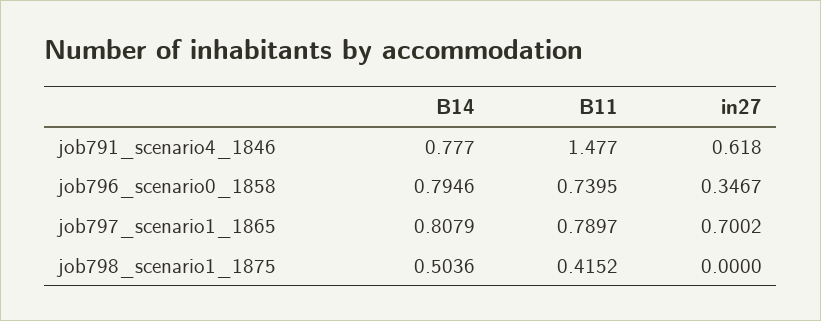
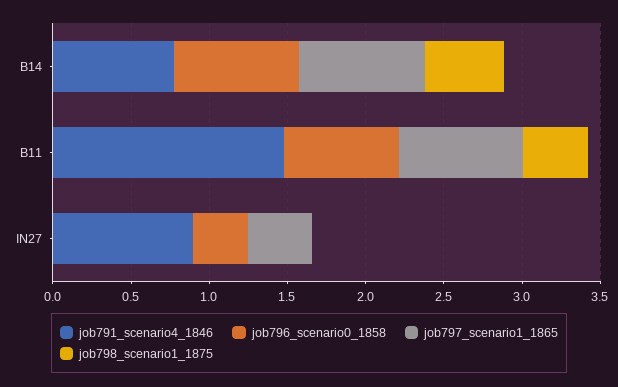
  {
    "job791_scenario4_1846": {
      "B14": 0.777,
      "B11": 1.477,
-     "in27": 0.618
+     "in27": 0.9
    },
    "job796_scenario0_1858": {
      "B14": 0.7946,
      "B11": 0.7395,
      "in27": 0.3467
    },
    "job797_scenario1_1865": {
      "B14": 0.8079,
      "B11": 0.7897,
-     "in27": 0.7002
+     "in27": 0.4
    },
    "job798_scenario1_1875": {
      "B14": 0.5036,
      "B11": 0.4152,
      "in27": 0
    }
  }

